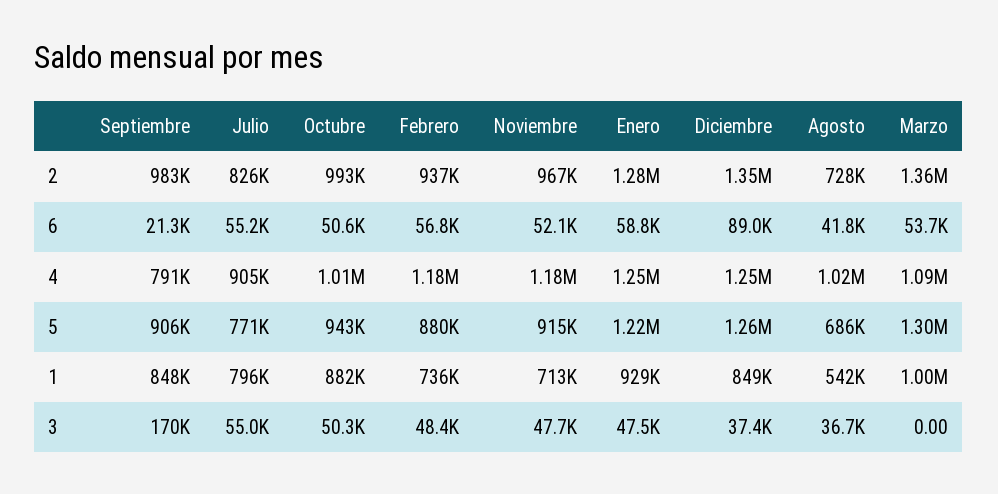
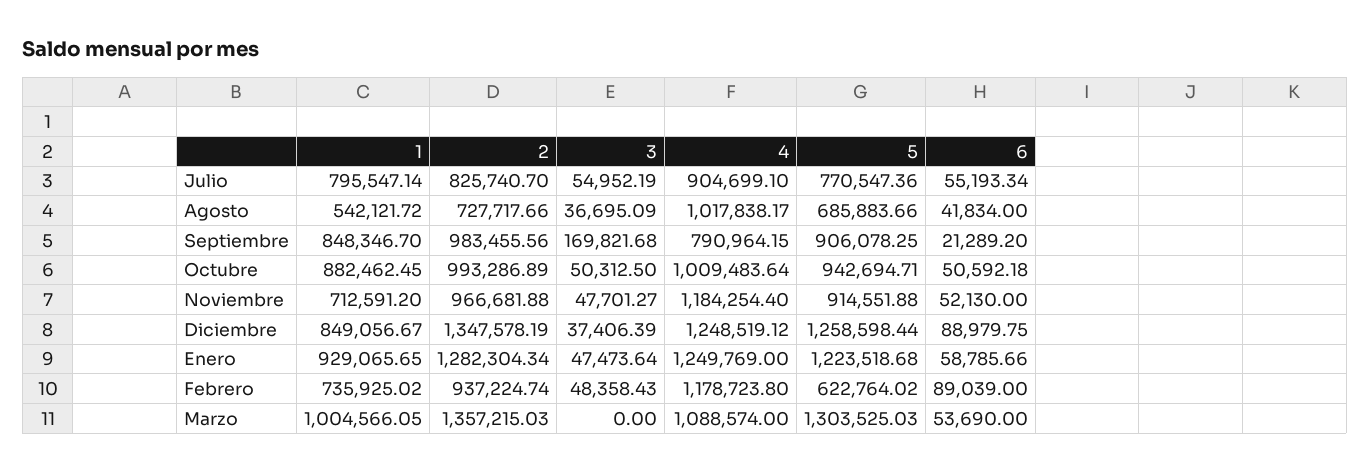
  {
    "Septiembre": {
      "2": 983455.56,
      "6": 21289.2,
      "4": 790964.15,
      "5": 906078.25,
      "1": 848346.7,
      "3": 169821.68
    },
    "Julio": {
      "2": 825740.7,
      "6": 55193.34,
      "4": 904699.1,
      "5": 770547.36,
      "1": 795547.14,
      "3": 54952.19
    },
    "Octubre": {
      "2": 993286.89,
      "6": 50592.18,
      "4": 1009483.64,
      "5": 942694.71,
      "1": 882462.45,
      "3": 50312.5
    },
    "Febrero": {
      "2": 937224.74,
-     "6": 56800,
+     "6": 89039,
      "4": 1178723.8,
-     "5": 880000,
+     "5": 622764.02,
      "1": 735925.02,
      "3": 48358.43
    },
    "Noviembre": {
      "2": 966681.88,
      "6": 52130,
      "4": 1184254.4,
      "5": 914551.88,
      "1": 712591.2,
      "3": 47701.27
    },
    "Enero": {
      "2": 1282304.34,
      "6": 58785.66,
      "4": 1249769,
      "5": 1223518.68,
      "1": 929065.65,
      "3": 47473.64
    },
    "Diciembre": {
      "2": 1347578.19,
      "6": 88979.75,
      "4": 1248519.12,
      "5": 1258598.44,
      "1": 849056.67,
      "3": 37406.39
    },
    "Agosto": {
      "2": 727717.66,
      "6": 41834,
      "4": 1017838.17,
      "5": 685883.66,
      "1": 542121.72,
      "3": 36695.09
    },
    "Marzo": {
      "2": 1357215.03,
      "6": 53690,
      "4": 1088574,
      "5": 1303525.03,
      "1": 1004566.05,
      "3": 0
    }
  }

